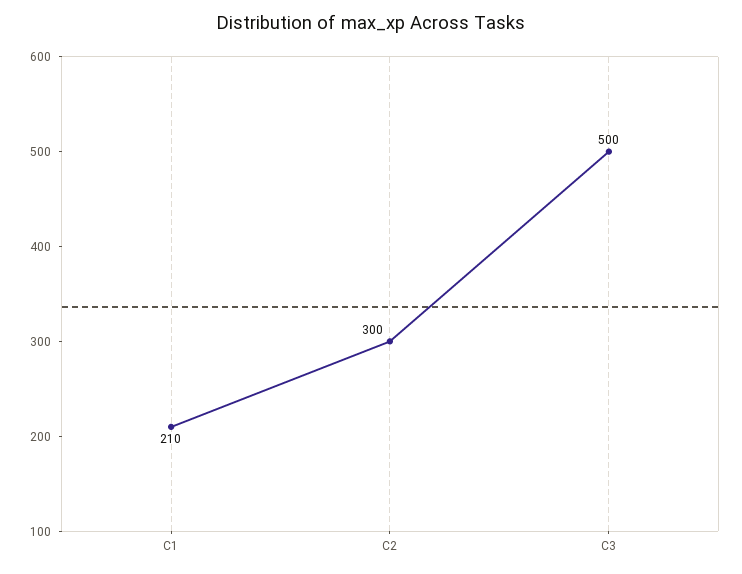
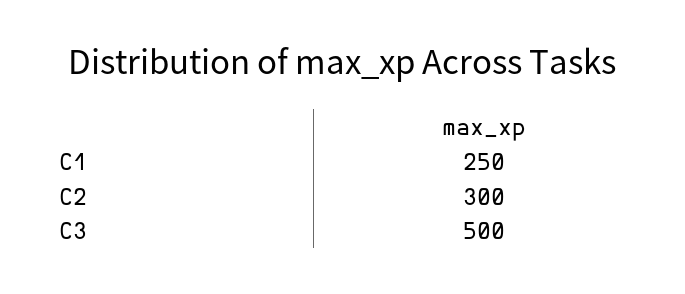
  {
-   "C1": 210,
+   "C1": 250,
    "C2": 300,
    "C3": 500
  }

